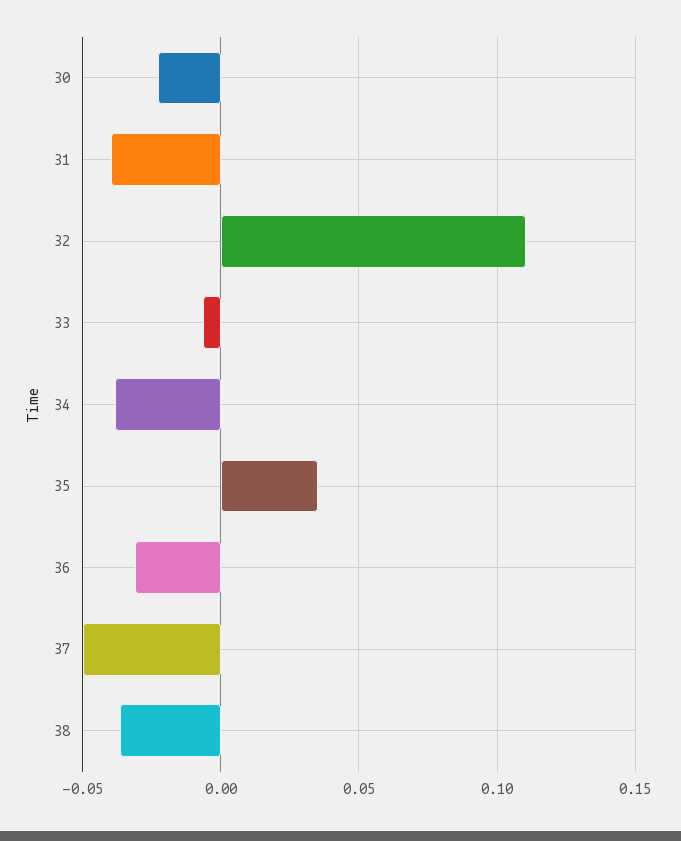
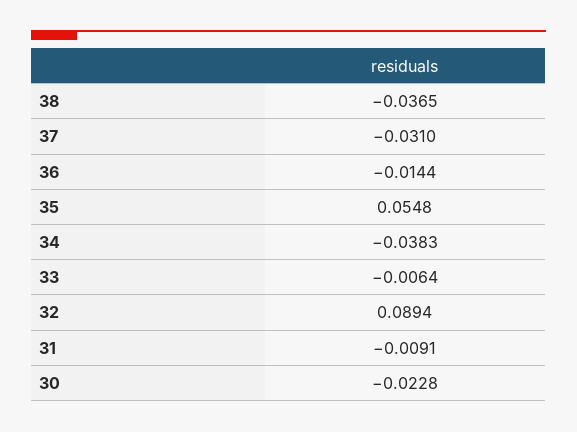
  {
    "30": -0.0228,
-   "31": -0.04,
+   "31": -0.0091,
-   "32": 0.11,
+   "32": 0.0894,
    "33": -0.0064,
    "34": -0.0383,
-   "35": 0.035,
+   "35": 0.0548,
-   "36": -0.03,
+   "36": -0.0144,
-   "37": -0.05,
+   "37": -0.031,
    "38": -0.0365
  }

